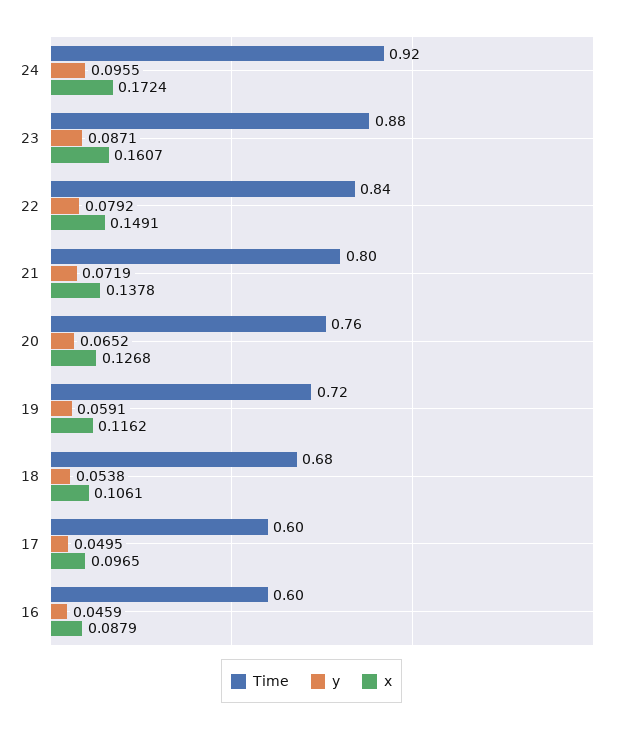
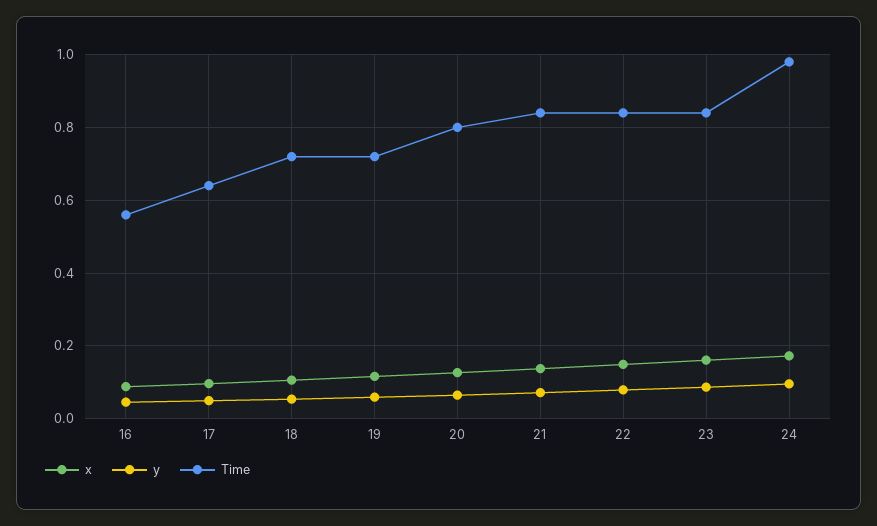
  {
    "Time": {
-     "24": 0.92,
+     "24": 0.98,
-     "23": 0.88,
+     "23": 0.84,
      "22": 0.84,
-     "21": 0.8,
+     "21": 0.84,
-     "20": 0.76,
+     "20": 0.8,
      "19": 0.72,
-     "18": 0.68,
+     "18": 0.72,
-     "17": 0.6,
+     "17": 0.64,
-     "16": 0.6
+     "16": 0.56
    },
    "y": {
      "24": 0.0955,
      "23": 0.0871,
      "22": 0.0792,
      "21": 0.0719,
      "20": 0.0652,
      "19": 0.0591,
      "18": 0.0538,
      "17": 0.0495,
      "16": 0.0459
    },
    "x": {
      "24": 0.1724,
      "23": 0.1607,
      "22": 0.1491,
      "21": 0.1378,
      "20": 0.1268,
      "19": 0.1162,
      "18": 0.1061,
      "17": 0.0965,
      "16": 0.0879
    }
  }

